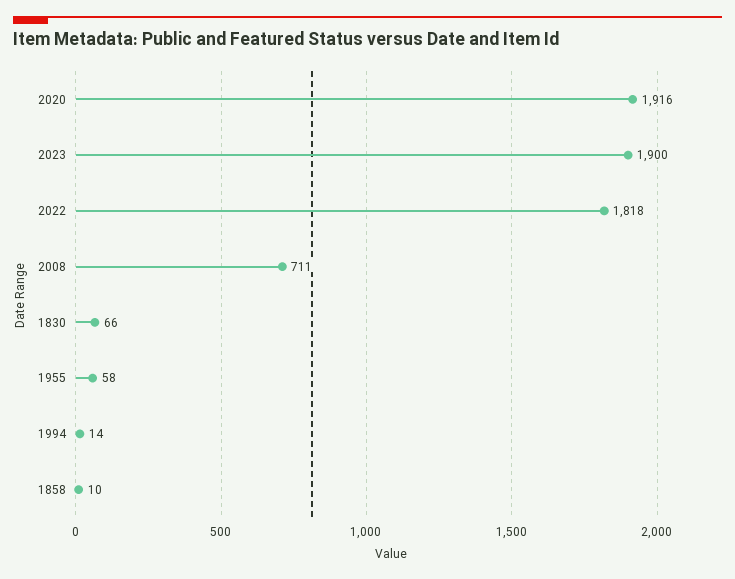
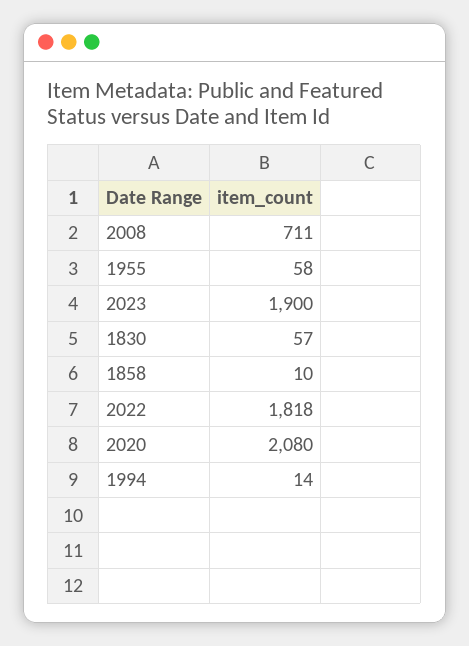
  {
-   "2020": 1916,
+   "2020": 2080,
    "2023": 1900,
    "2022": 1818,
    "2008": 711,
-   "1830": 66,
+   "1830": 57,
    "1955": 58,
    "1994": 14,
    "1858": 10
  }

